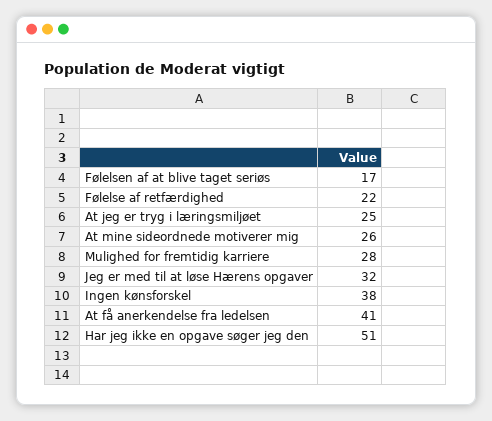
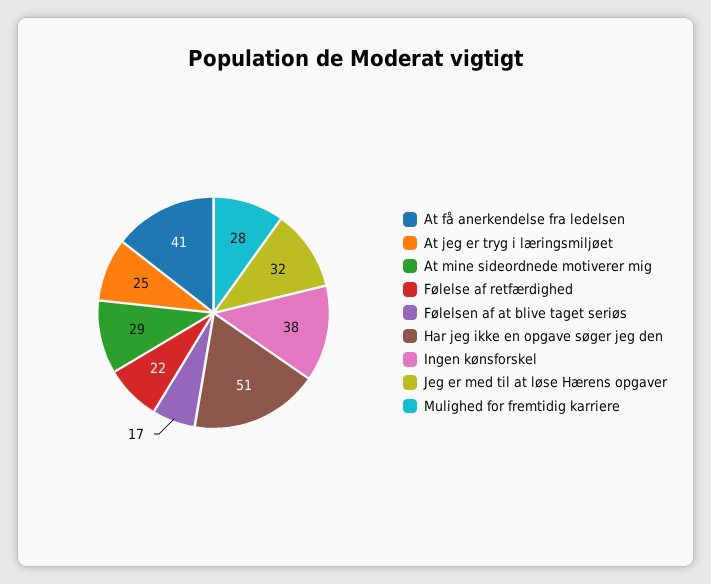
  {
    "Følelsen af at blive taget seriøs": 17,
    "Følelse af retfærdighed": 22,
    "At jeg er tryg i læringsmiljøet": 25,
-   "At mine sideordnede motiverer mig": 26,
+   "At mine sideordnede motiverer mig": 29,
    "Mulighed for fremtidig karriere": 28,
    "Jeg er med til at løse Hærens opgaver": 32,
    "Ingen kønsforskel": 38,
    "At få anerkendelse fra ledelsen": 41,
    "Har jeg ikke en opgave søger jeg den": 51
  }

